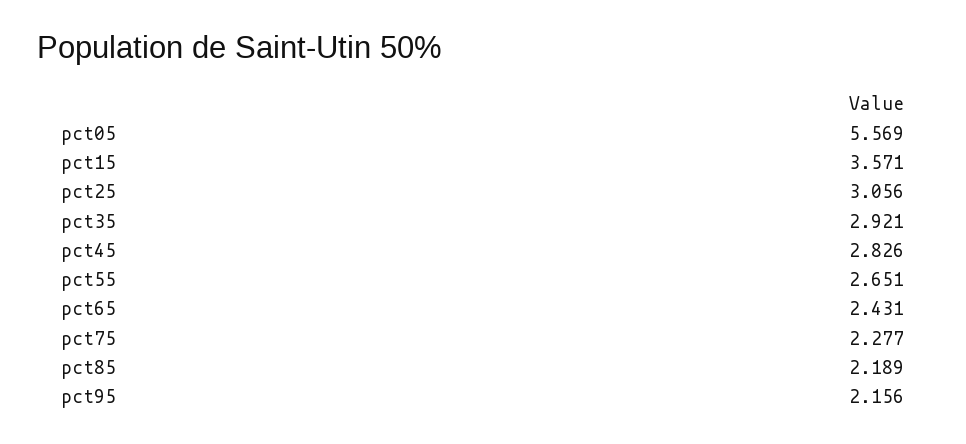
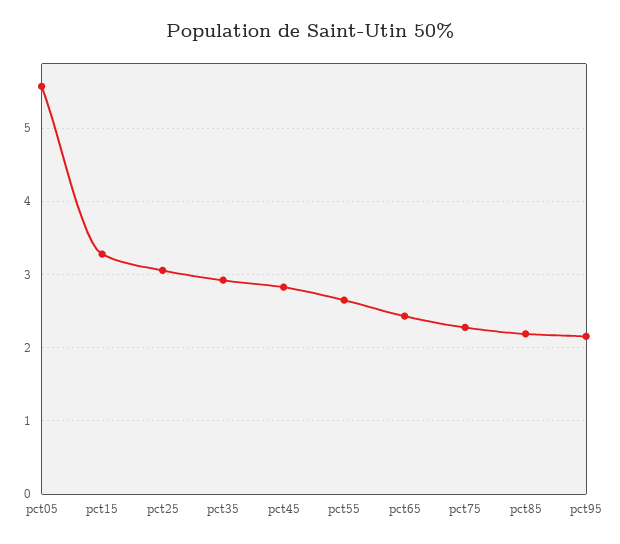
  {
    "pct05": 5.569,
-   "pct15": 3.571,
+   "pct15": 3.3,
    "pct25": 3.056,
    "pct35": 2.921,
    "pct45": 2.826,
    "pct55": 2.651,
    "pct65": 2.431,
    "pct75": 2.277,
    "pct85": 2.189,
    "pct95": 2.156
  }

